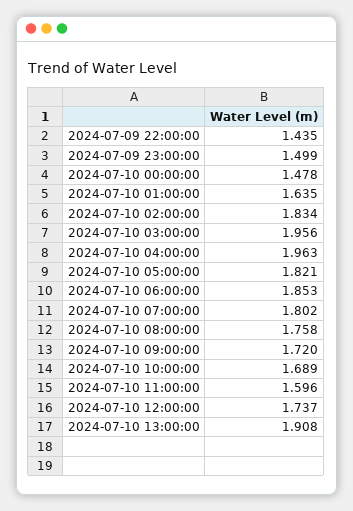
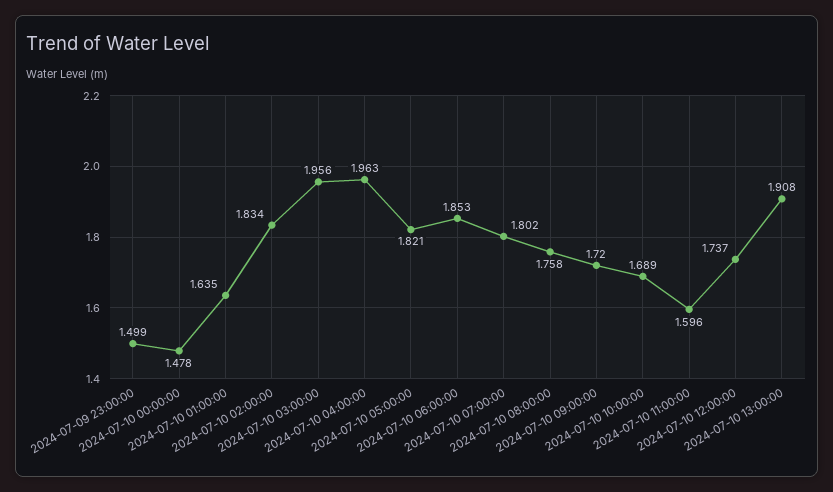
  {
-   "2024-07-09 22:00:00": 1.435,
    "2024-07-09 23:00:00": 1.499,
    "2024-07-10 00:00:00": 1.478,
    "2024-07-10 01:00:00": 1.635,
    "2024-07-10 02:00:00": 1.834,
    "2024-07-10 03:00:00": 1.956,
    "2024-07-10 04:00:00": 1.963,
    "2024-07-10 05:00:00": 1.821,
    "2024-07-10 06:00:00": 1.853,
    "2024-07-10 07:00:00": 1.802,
    "2024-07-10 08:00:00": 1.758,
    "2024-07-10 09:00:00": 1.72,
    "2024-07-10 10:00:00": 1.689,
    "2024-07-10 11:00:00": 1.596,
    "2024-07-10 12:00:00": 1.737,
    "2024-07-10 13:00:00": 1.908
  }

